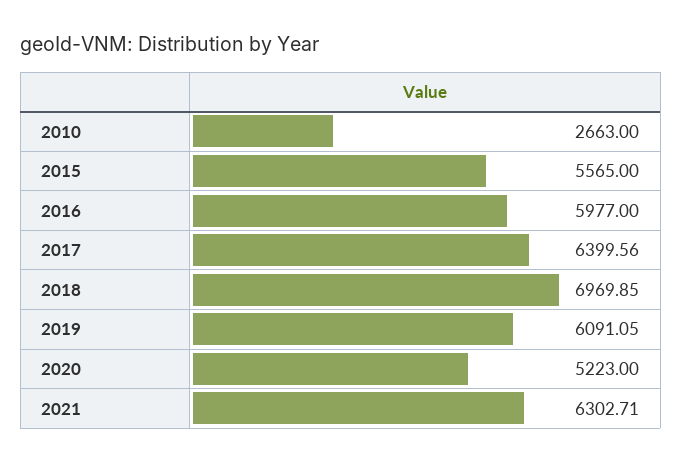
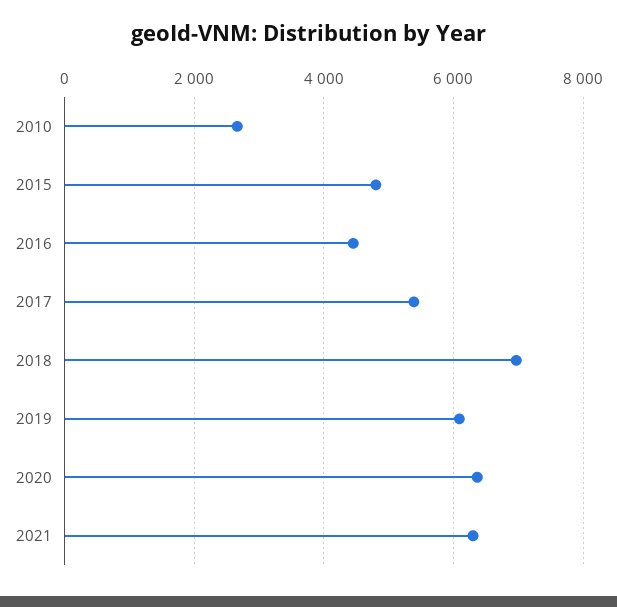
  {
    "2010": 2663,
-   "2015": 5565,
+   "2015": 4800,
-   "2016": 5977,
+   "2016": 4400,
-   "2017": 6399.56,
+   "2017": 5400,
    "2018": 6969.85,
    "2019": 6091.05,
-   "2020": 5223,
+   "2020": 6400,
    "2021": 6302.71
  }

